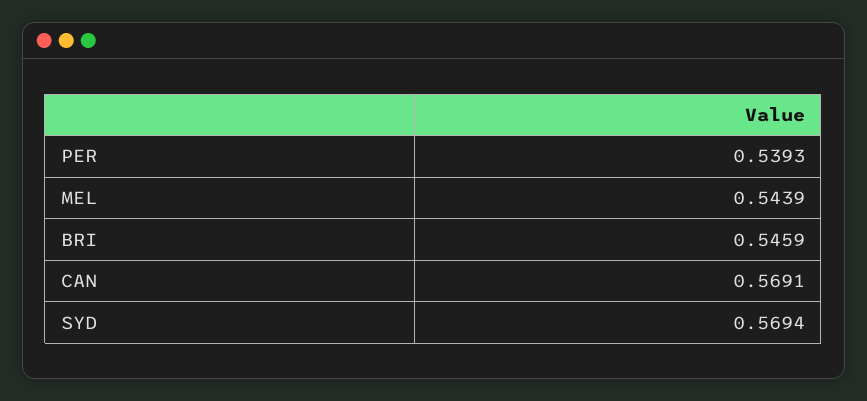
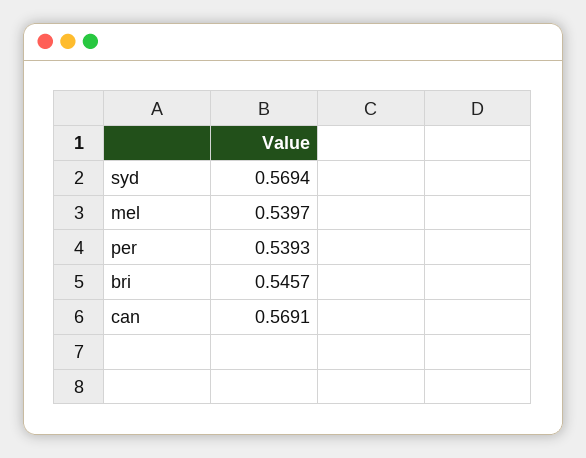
  {
    "PER": 0.5393,
-   "MEL": 0.5439,
+   "MEL": 0.5397,
-   "BRI": 0.5459,
+   "BRI": 0.5457,
    "CAN": 0.5691,
    "SYD": 0.5694
  }

